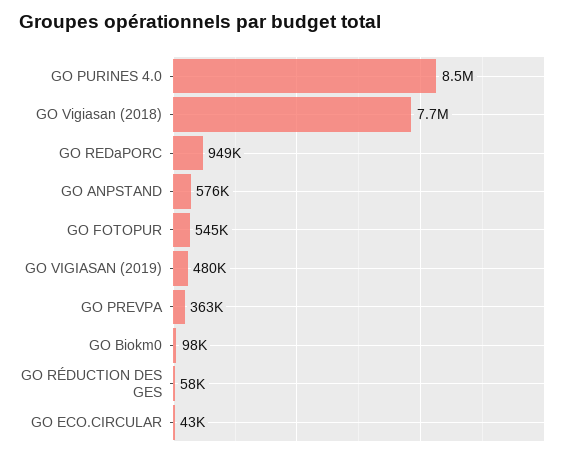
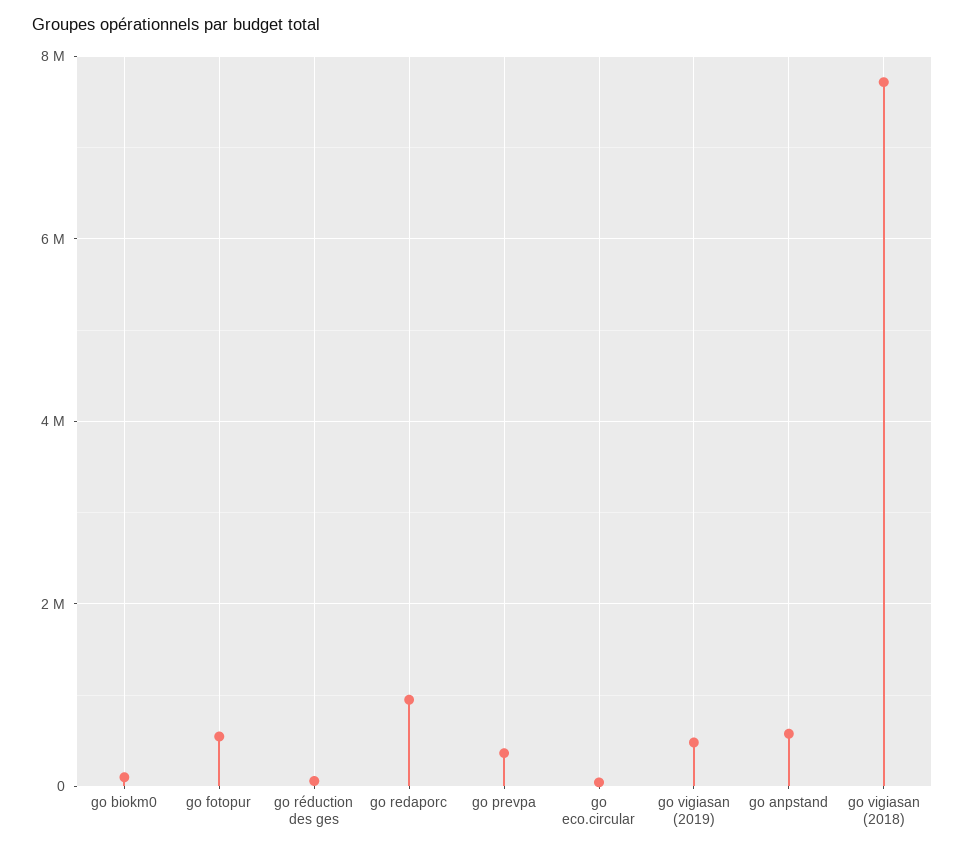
  {
-   "GO PURINES 4.0": 8500000,
    "GO Vigiasan (2018)": 7700000,
    "GO REDaPORC": 949000,
    "GO ANPSTAND": 576000,
    "GO FOTOPUR": 545000,
    "GO VIGIASAN (2019)": 480000,
    "GO PREVPA": 363000,
    "GO Biokm0": 98000,
    "GO RÉDUCTION DES GES": 58000,
    "GO ECO.CIRCULAR": 43000
  }

